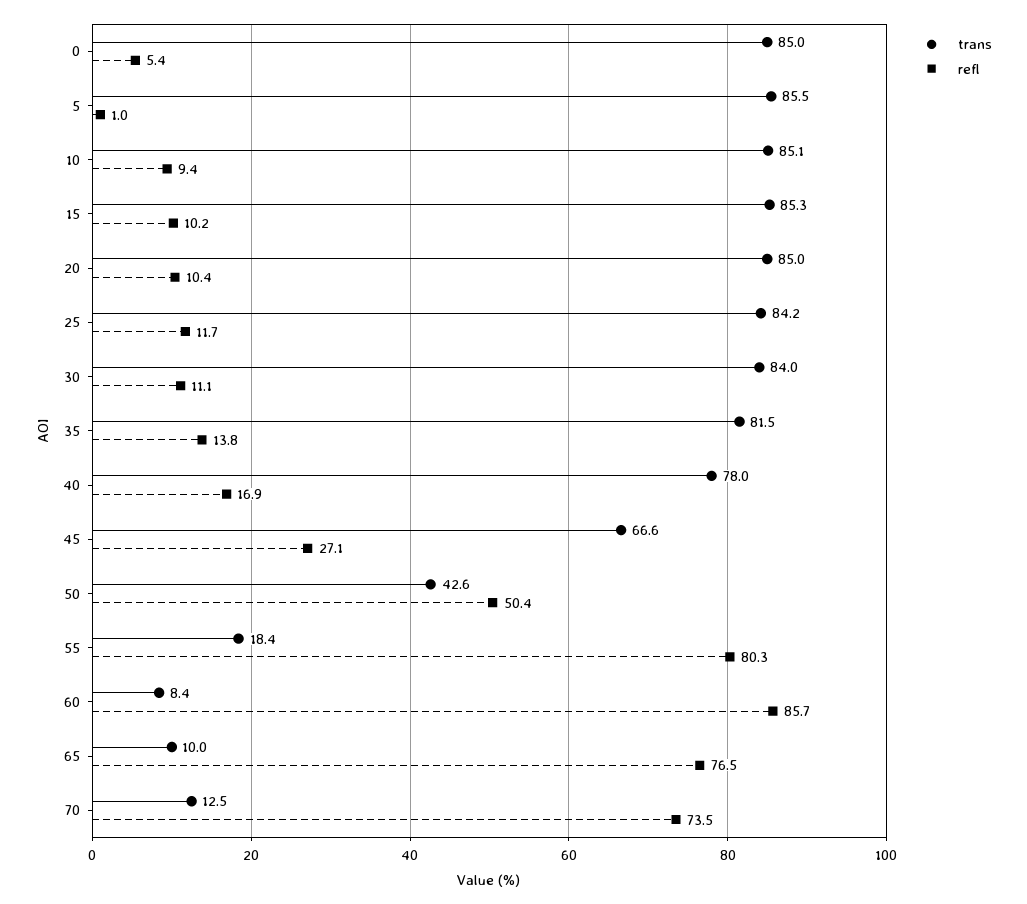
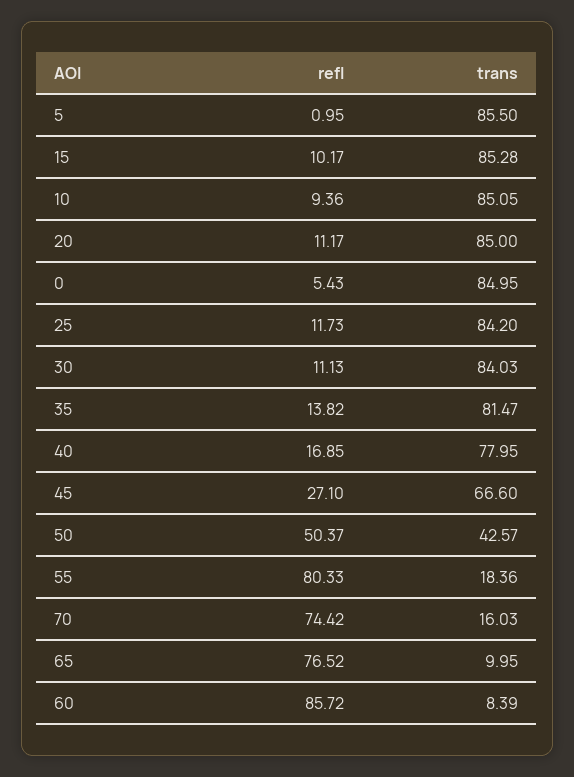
  {
    "trans": {
      "0": 84.95,
      "5": 85.5,
      "10": 85.05,
      "15": 85.28,
      "20": 85,
      "25": 84.2,
      "30": 84.03,
      "35": 81.47,
      "40": 77.95,
      "45": 66.6,
      "50": 42.57,
      "55": 18.36,
      "60": 8.39,
      "65": 9.95,
-     "70": 12.5
+     "70": 16.03
    },
    "refl": {
      "0": 5.43,
      "5": 0.95,
      "10": 9.36,
      "15": 10.17,
-     "20": 10.4,
+     "20": 11.17,
      "25": 11.73,
      "30": 11.13,
      "35": 13.82,
      "40": 16.85,
      "45": 27.1,
      "50": 50.37,
      "55": 80.33,
      "60": 85.72,
      "65": 76.52,
-     "70": 73.5
+     "70": 74.42
    }
  }

